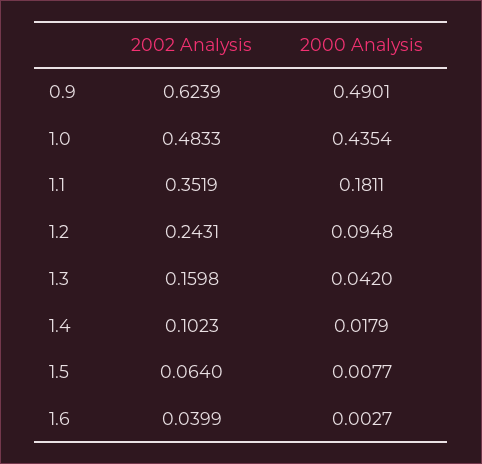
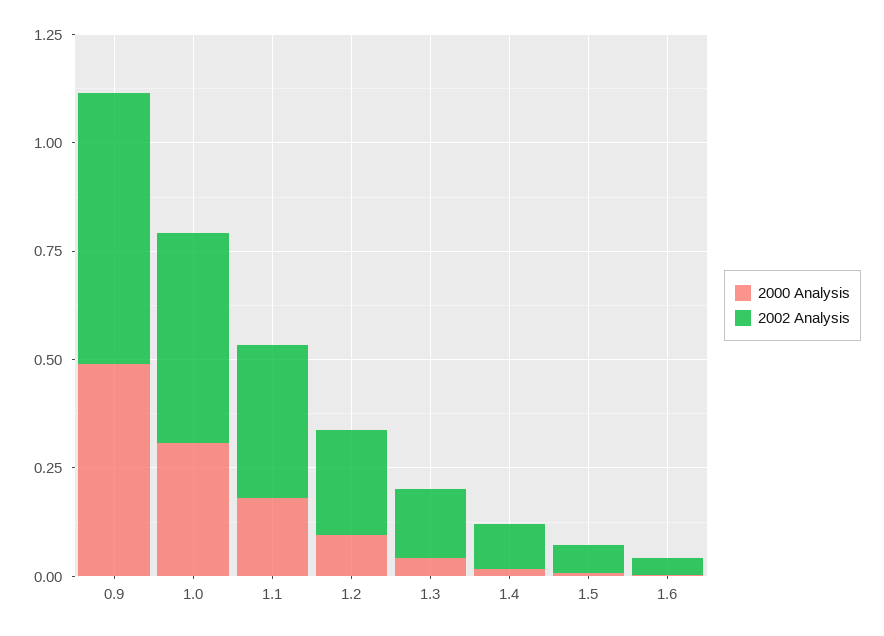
  {
    "2002 Analysis": {
      "0.9": 0.6239,
      "1.0": 0.4833,
      "1.1": 0.3519,
      "1.2": 0.2431,
      "1.3": 0.1598,
      "1.4": 0.1023,
      "1.5": 0.064,
      "1.6": 0.0399
    },
    "2000 Analysis": {
      "0.9": 0.4901,
-     "1.0": 0.4354,
+     "1.0": 0.3,
      "1.1": 0.1811,
      "1.2": 0.0948,
      "1.3": 0.042,
      "1.4": 0.0179,
      "1.5": 0.0077,
      "1.6": 0.0027
    }
  }

